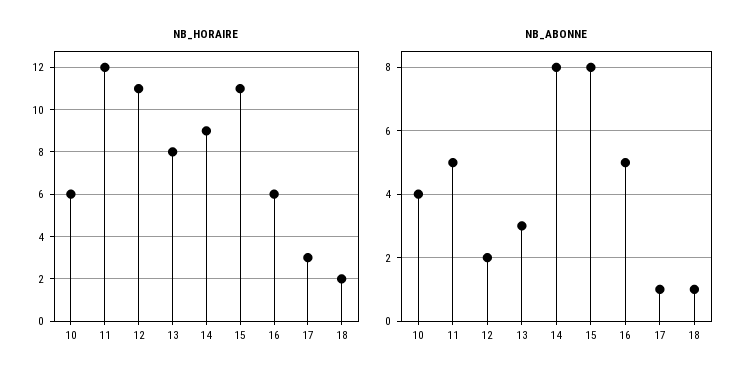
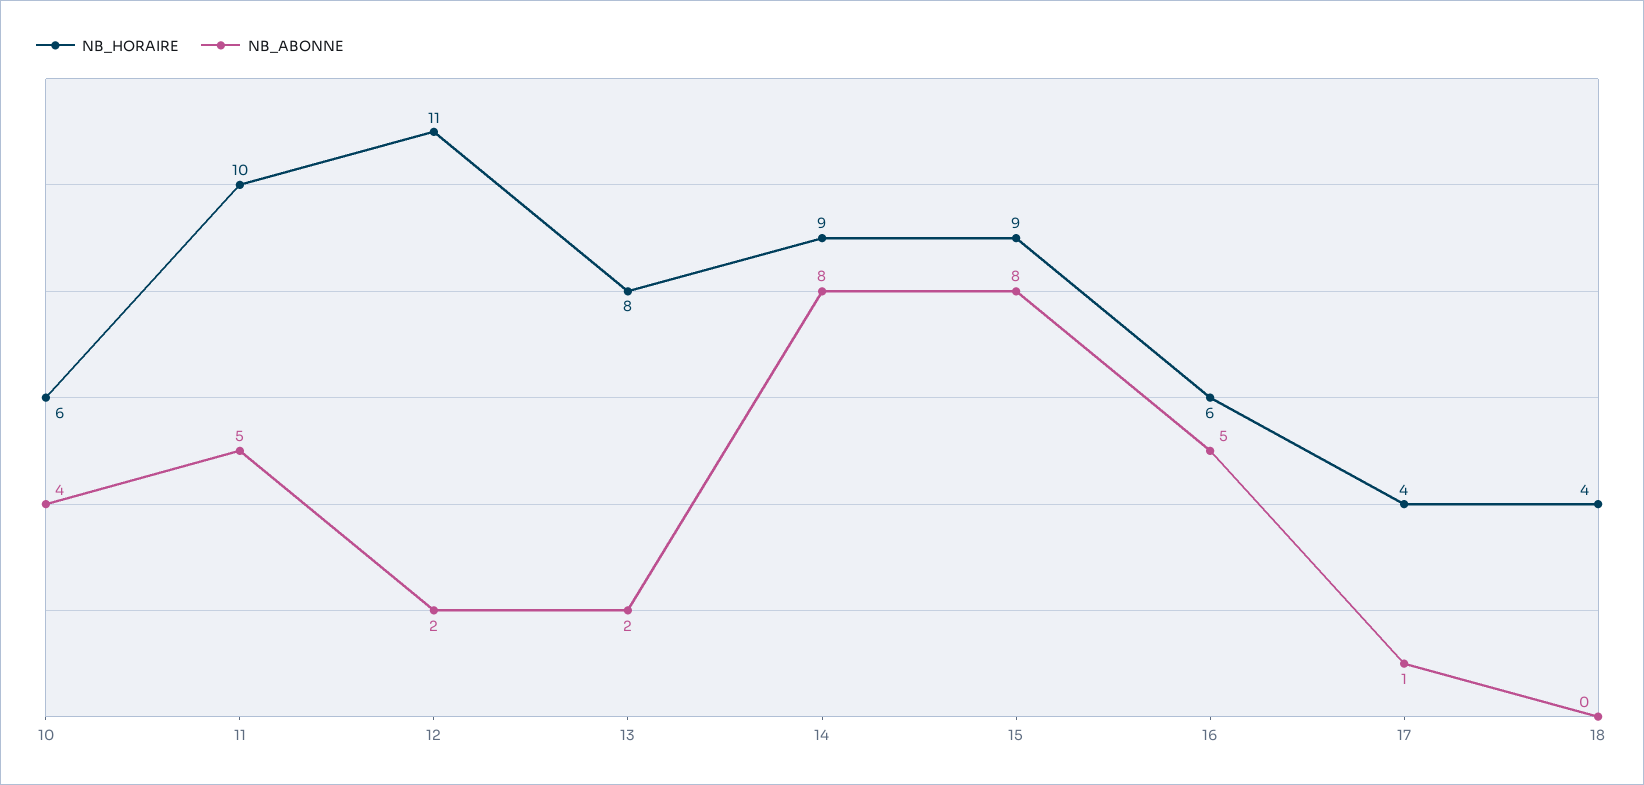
  {
    "NB_HORAIRE": {
      "10": 6,
-     "11": 12,
+     "11": 10,
      "12": 11,
      "13": 8,
      "14": 9,
-     "15": 11,
+     "15": 9,
      "16": 6,
-     "17": 3,
+     "17": 4,
-     "18": 2
+     "18": 4
    },
    "NB_ABONNE": {
      "10": 4,
      "11": 5,
      "12": 2,
-     "13": 3,
+     "13": 2,
      "14": 8,
      "15": 8,
      "16": 5,
      "17": 1,
-     "18": 1
+     "18": 0
    }
  }

